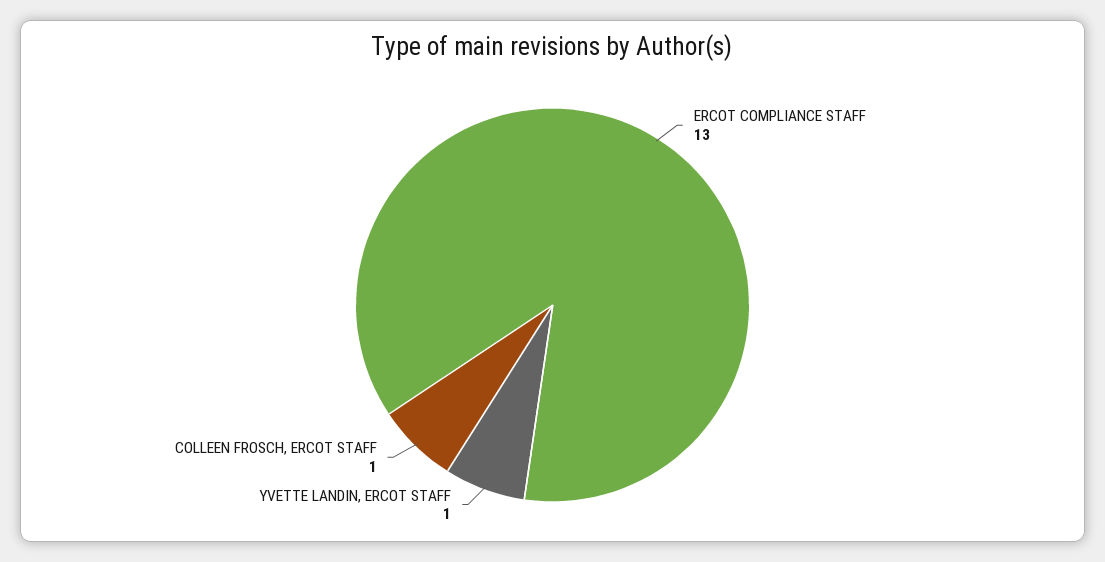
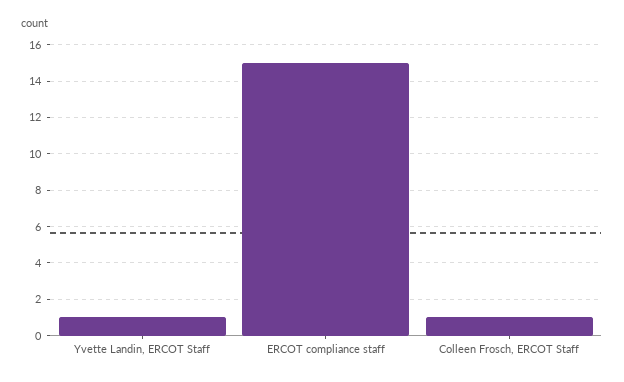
  {
-   "ERCOT COMPLIANCE STAFF": 13,
+   "ERCOT COMPLIANCE STAFF": 15,
    "YVETTE LANDIN, ERCOT STAFF": 1,
    "COLLEEN FROSCH, ERCOT STAFF": 1
  }

